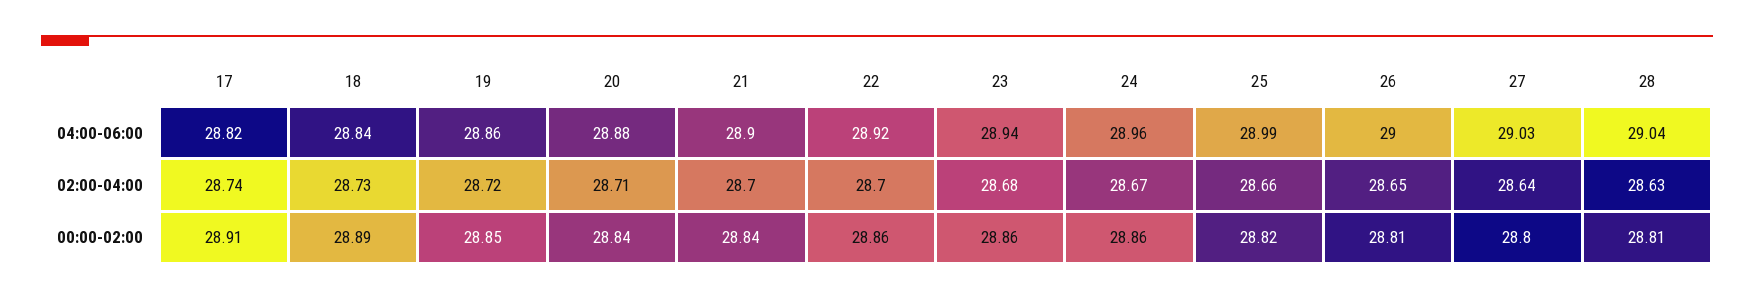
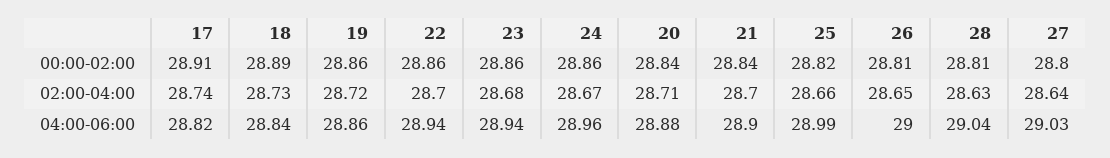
  {
    "17": {
      "04:00-06:00": 28.82,
      "02:00-04:00": 28.74,
      "00:00-02:00": 28.91
    },
    "18": {
      "04:00-06:00": 28.84,
      "02:00-04:00": 28.73,
      "00:00-02:00": 28.89
    },
    "19": {
      "04:00-06:00": 28.86,
      "02:00-04:00": 28.72,
-     "00:00-02:00": 28.85
+     "00:00-02:00": 28.86
    },
    "20": {
      "04:00-06:00": 28.88,
      "02:00-04:00": 28.71,
      "00:00-02:00": 28.84
    },
    "21": {
      "04:00-06:00": 28.9,
      "02:00-04:00": 28.7,
      "00:00-02:00": 28.84
    },
    "22": {
-     "04:00-06:00": 28.92,
+     "04:00-06:00": 28.94,
      "02:00-04:00": 28.7,
      "00:00-02:00": 28.86
    },
    "23": {
      "04:00-06:00": 28.94,
      "02:00-04:00": 28.68,
      "00:00-02:00": 28.86
    },
    "24": {
      "04:00-06:00": 28.96,
      "02:00-04:00": 28.67,
      "00:00-02:00": 28.86
    },
    "25": {
      "04:00-06:00": 28.99,
      "02:00-04:00": 28.66,
      "00:00-02:00": 28.82
    },
    "26": {
      "04:00-06:00": 29,
      "02:00-04:00": 28.65,
      "00:00-02:00": 28.81
    },
    "27": {
      "04:00-06:00": 29.03,
      "02:00-04:00": 28.64,
      "00:00-02:00": 28.8
    },
    "28": {
      "04:00-06:00": 29.04,
      "02:00-04:00": 28.63,
      "00:00-02:00": 28.81
    }
  }

